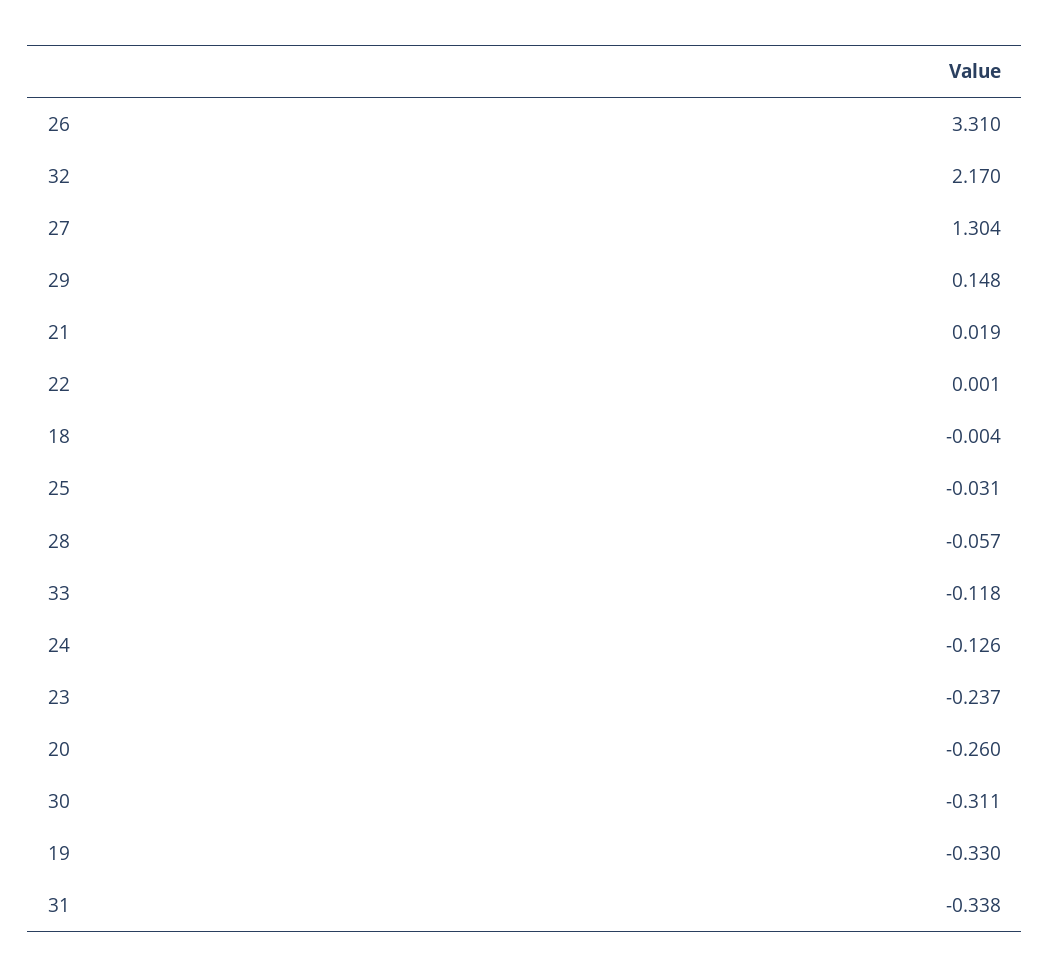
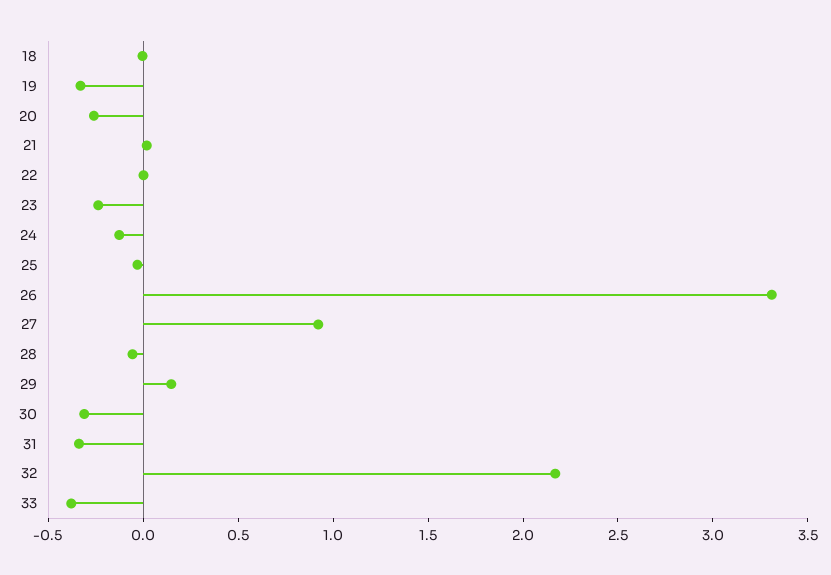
  {
    "26": 3.31,
    "32": 2.17,
-   "27": 1.304,
+   "27": 0.9,
    "29": 0.148,
    "21": 0.019,
    "22": 0.001,
    "18": -0.004,
    "25": -0.031,
    "28": -0.057,
-   "33": -0.118,
+   "33": -0.4,
    "24": -0.126,
    "23": -0.237,
    "20": -0.26,
    "30": -0.311,
    "19": -0.33,
    "31": -0.338
  }

